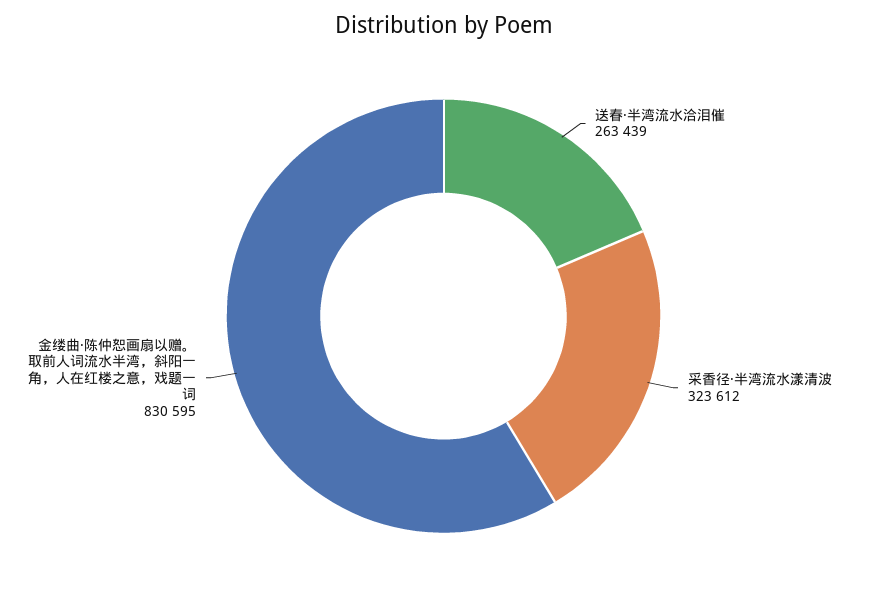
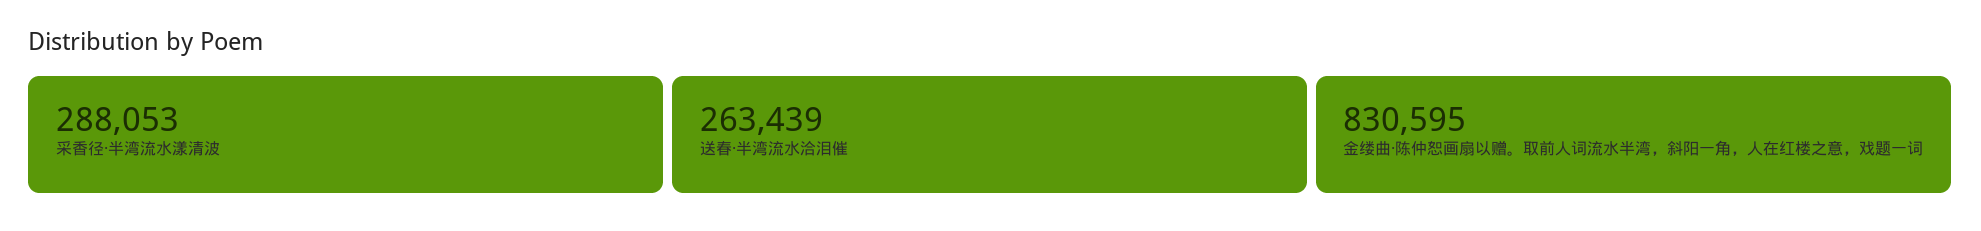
  {
    "送春·半湾流水洽泪催": 263439,
-   "采香径·半湾流水漾清波": 323612,
+   "采香径·半湾流水漾清波": 288053,
    "金缕曲·陈仲恕画扇以赠。取前人词流水半湾，斜阳一角，人在红楼之意，戏题一词": 830595
  }

